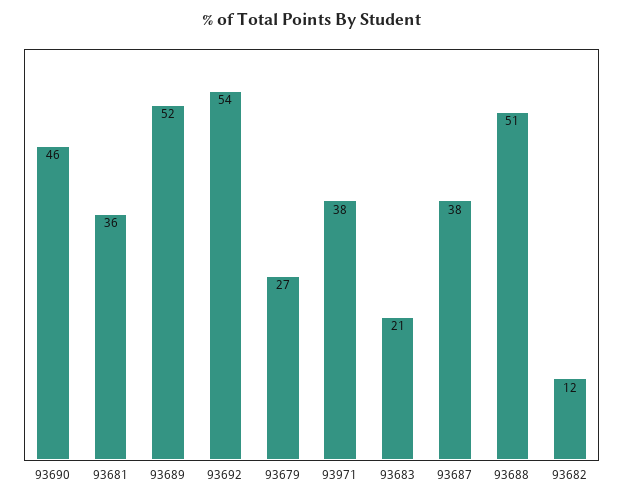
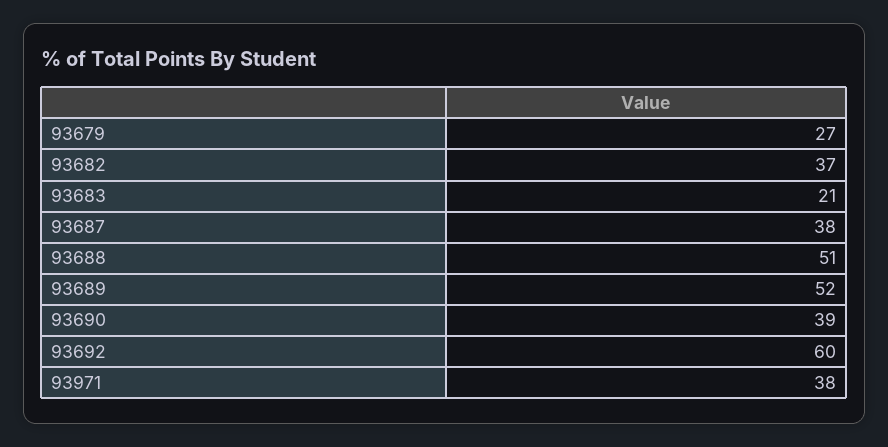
  {
-   "93690": 46,
+   "93690": 39,
-   "93681": 36,
    "93689": 52,
-   "93692": 54,
+   "93692": 60,
    "93679": 27,
    "93971": 38,
    "93683": 21,
    "93687": 38,
    "93688": 51,
-   "93682": 12
+   "93682": 37
  }

